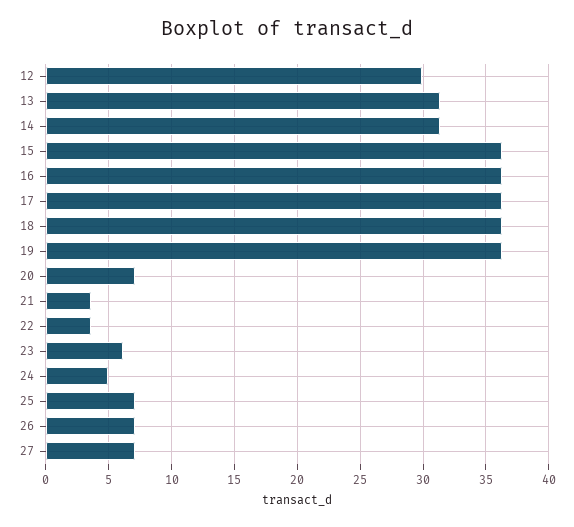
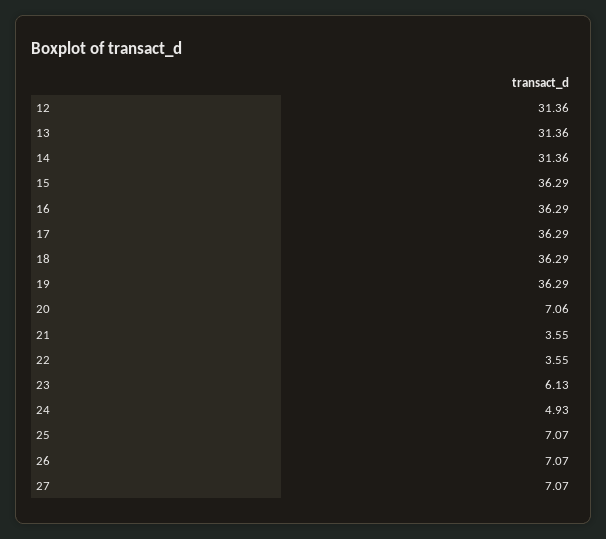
  {
-   "12": 30,
+   "12": 31.36,
    "13": 31.36,
    "14": 31.36,
    "15": 36.29,
    "16": 36.29,
    "17": 36.29,
    "18": 36.29,
    "19": 36.29,
    "20": 7.06,
    "21": 3.55,
    "22": 3.55,
    "23": 6.13,
    "24": 4.93,
    "25": 7.07,
    "26": 7.07,
    "27": 7.07
  }

